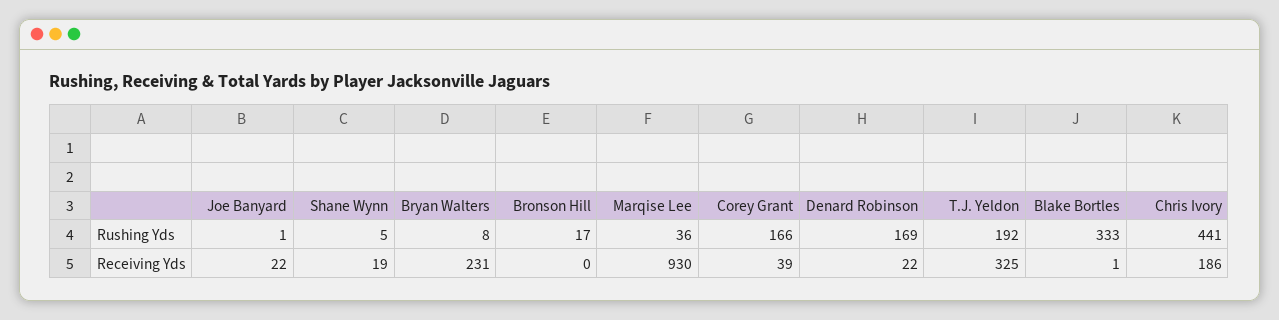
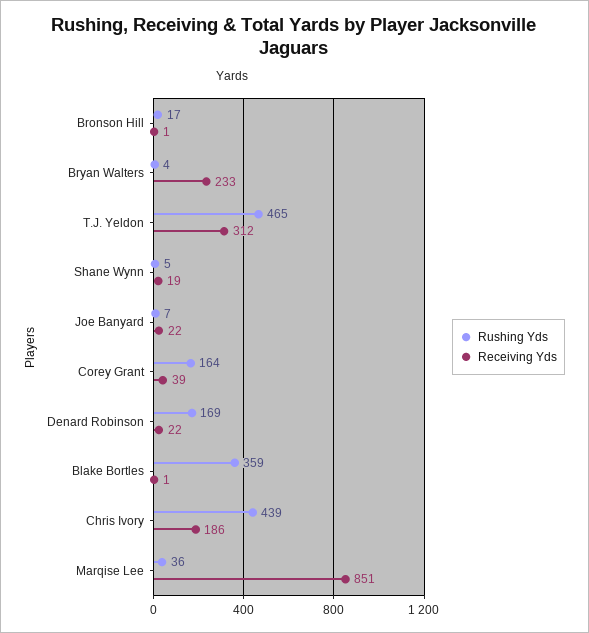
  {
    "Rushing Yds": {
-     "Joe Banyard": 1,
+     "Joe Banyard": 7,
      "Shane Wynn": 5,
-     "Bryan Walters": 8,
+     "Bryan Walters": 4,
      "Bronson Hill": 17,
      "Marqise Lee": 36,
-     "Corey Grant": 166,
+     "Corey Grant": 164,
      "Denard Robinson": 169,
-     "T.J. Yeldon": 192,
+     "T.J. Yeldon": 465,
-     "Blake Bortles": 333,
+     "Blake Bortles": 359,
-     "Chris Ivory": 441
+     "Chris Ivory": 439
    },
    "Receiving Yds": {
      "Joe Banyard": 22,
      "Shane Wynn": 19,
-     "Bryan Walters": 231,
+     "Bryan Walters": 233,
-     "Bronson Hill": 0,
+     "Bronson Hill": 1,
-     "Marqise Lee": 930,
+     "Marqise Lee": 851,
      "Corey Grant": 39,
      "Denard Robinson": 22,
-     "T.J. Yeldon": 325,
+     "T.J. Yeldon": 312,
      "Blake Bortles": 1,
      "Chris Ivory": 186
    }
  }

